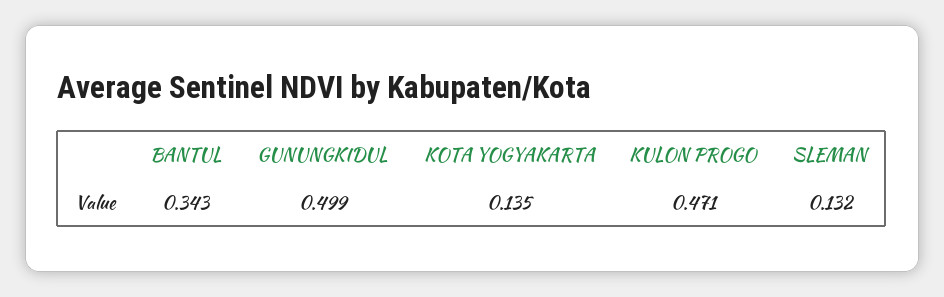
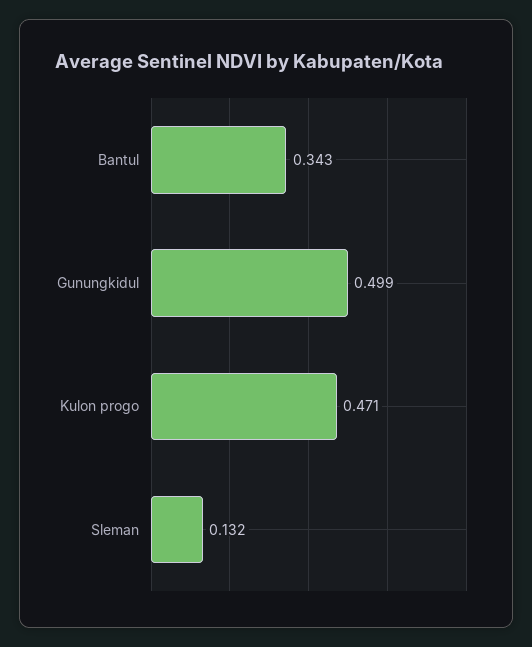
  {
    "BANTUL": 0.343,
    "GUNUNGKIDUL": 0.499,
-   "KOTA YOGYAKARTA": 0.135,
    "KULON PROGO": 0.471,
    "SLEMAN": 0.132
  }

